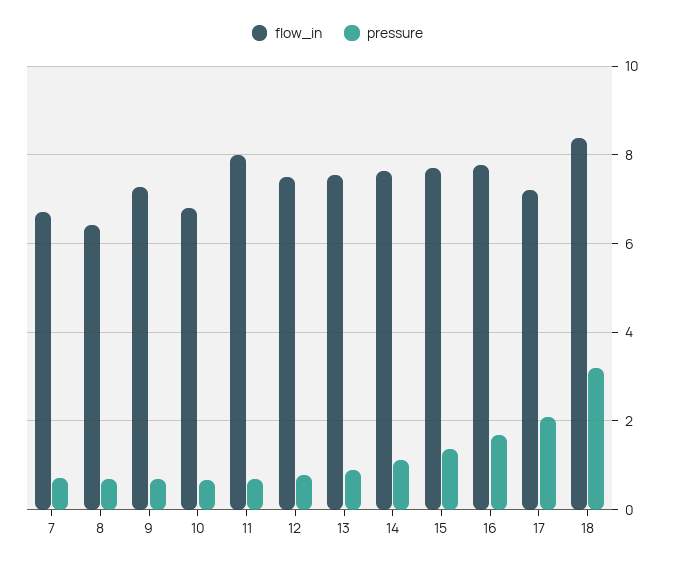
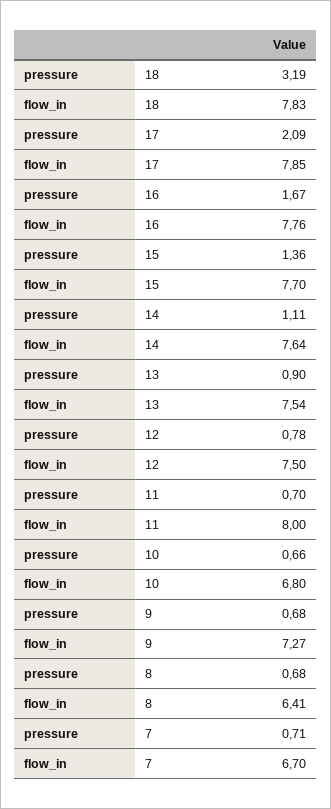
  {
    "flow_in": {
      "7": 6.7,
      "8": 6.41,
      "9": 7.27,
      "10": 6.8,
      "11": 8,
      "12": 7.5,
      "13": 7.54,
      "14": 7.64,
      "15": 7.7,
      "16": 7.76,
-     "17": 7.2,
+     "17": 7.85,
-     "18": 8.4
+     "18": 7.83
    },
    "pressure": {
      "7": 0.71,
      "8": 0.68,
      "9": 0.68,
      "10": 0.66,
      "11": 0.7,
      "12": 0.78,
      "13": 0.9,
      "14": 1.11,
      "15": 1.36,
      "16": 1.67,
      "17": 2.09,
      "18": 3.19
    }
  }

